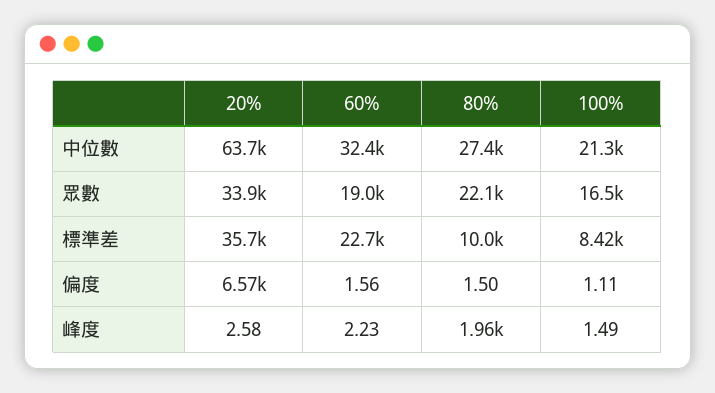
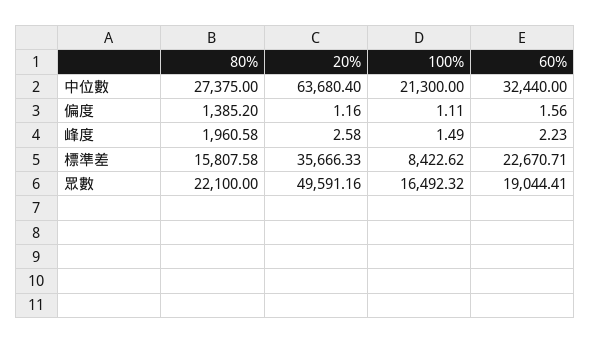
  {
    "20%": {
      "中位數": 63680.4,
-     "眾數": 33900,
+     "眾數": 49591.16,
      "標準差": 35666.33,
-     "偏度": 6570,
+     "偏度": 1.16,
      "峰度": 2.58
    },
    "60%": {
      "中位數": 32440,
      "眾數": 19044.41,
      "標準差": 22670.71,
      "偏度": 1.56,
      "峰度": 2.23
    },
    "80%": {
      "中位數": 27375,
      "眾數": 22100,
-     "標準差": 10000,
+     "標準差": 15807.58,
-     "偏度": 1.5,
+     "偏度": 1385.2,
      "峰度": 1960.58
    },
    "100%": {
      "中位數": 21300,
      "眾數": 16492.32,
      "標準差": 8422.62,
      "偏度": 1.11,
      "峰度": 1.49
    }
  }

